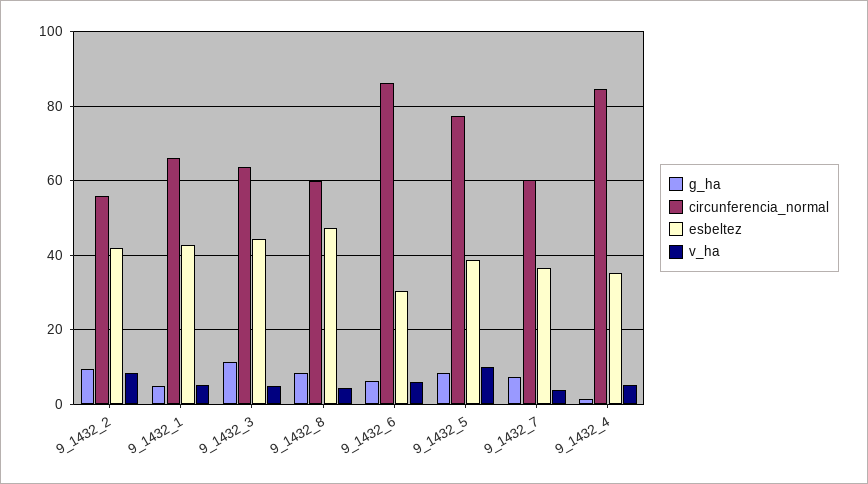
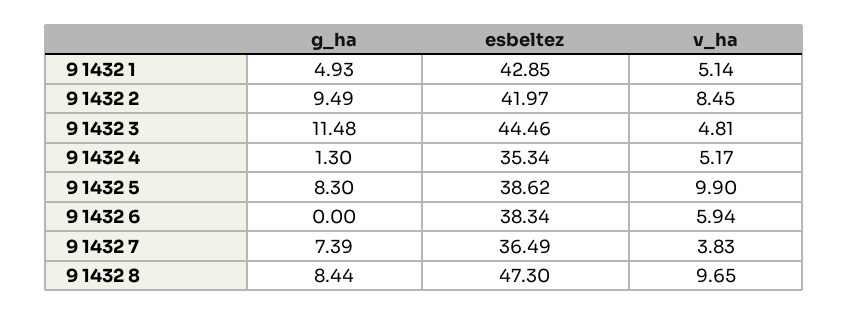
  {
    "g_ha": {
      "9_1432_2": 9.49,
      "9_1432_1": 4.93,
      "9_1432_3": 11.48,
      "9_1432_8": 8.44,
-     "9_1432_6": 6,
+     "9_1432_6": 0,
      "9_1432_5": 8.3,
      "9_1432_7": 7.39,
      "9_1432_4": 1.3
    },
-   "circunferencia_normal": {
-     "9_1432_2": 56,
-     "9_1432_1": 66,
-     "9_1432_3": 64,
-     "9_1432_8": 60,
-     "9_1432_6": 86,
-     "9_1432_5": 78,
-     "9_1432_7": 60,
-     "9_1432_4": 84
-   },
    "esbeltez": {
      "9_1432_2": 41.97,
      "9_1432_1": 42.85,
      "9_1432_3": 44.46,
      "9_1432_8": 47.3,
-     "9_1432_6": 30,
+     "9_1432_6": 38.34,
      "9_1432_5": 38.62,
      "9_1432_7": 36.49,
      "9_1432_4": 35.34
    },
    "v_ha": {
      "9_1432_2": 8.45,
      "9_1432_1": 5.14,
      "9_1432_3": 4.81,
-     "9_1432_8": 4,
+     "9_1432_8": 9.65,
      "9_1432_6": 5.94,
      "9_1432_5": 9.9,
      "9_1432_7": 3.83,
      "9_1432_4": 5.17
    }
  }

